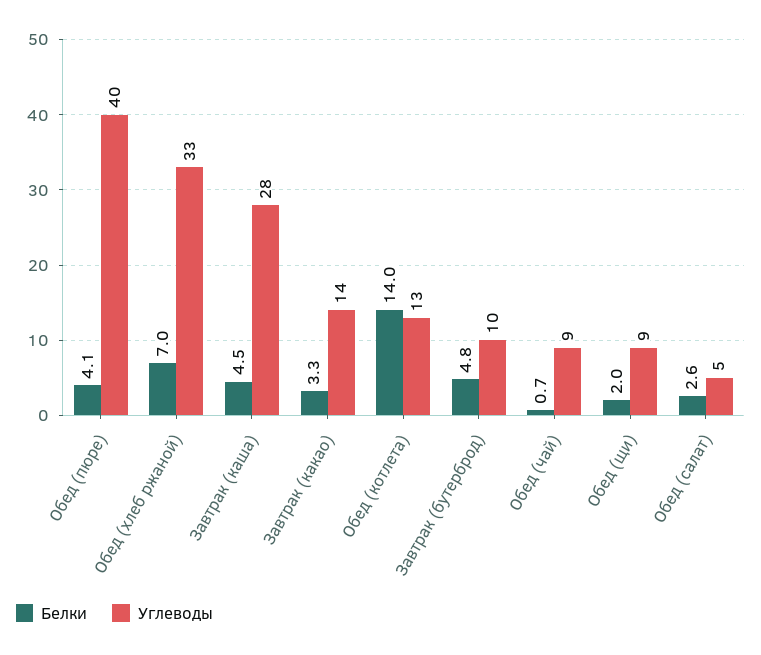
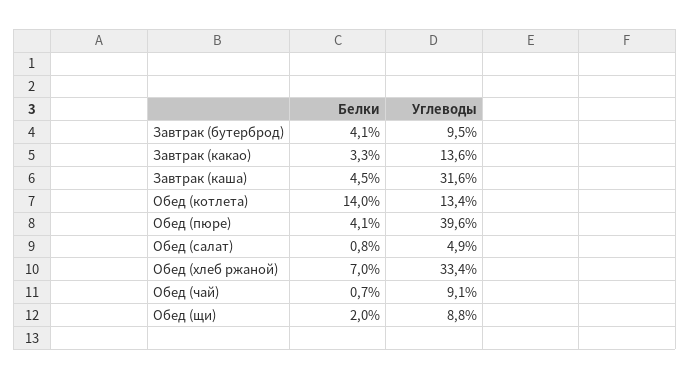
  {
    "Белки": {
      "Обед (пюре)": 4.1,
      "Обед (хлеб ржаной)": 7,
      "Завтрак (каша)": 4.5,
      "Завтрак (какао)": 3.3,
      "Обед (котлета)": 14,
-     "Завтрак (бутерброд)": 4.8,
+     "Завтрак (бутерброд)": 4.1,
      "Обед (чай)": 0.7,
      "Обед (щи)": 2,
-     "Обед (салат)": 2.6
+     "Обед (салат)": 0.8
    },
    "Углеводы": {
      "Обед (пюре)": 39.6,
      "Обед (хлеб ржаной)": 33.4,
-     "Завтрак (каша)": 28,
+     "Завтрак (каша)": 31.6,
      "Завтрак (какао)": 13.6,
      "Обед (котлета)": 13.4,
      "Завтрак (бутерброд)": 9.5,
      "Обед (чай)": 9.1,
      "Обед (щи)": 8.8,
      "Обед (салат)": 4.9
    }
  }

